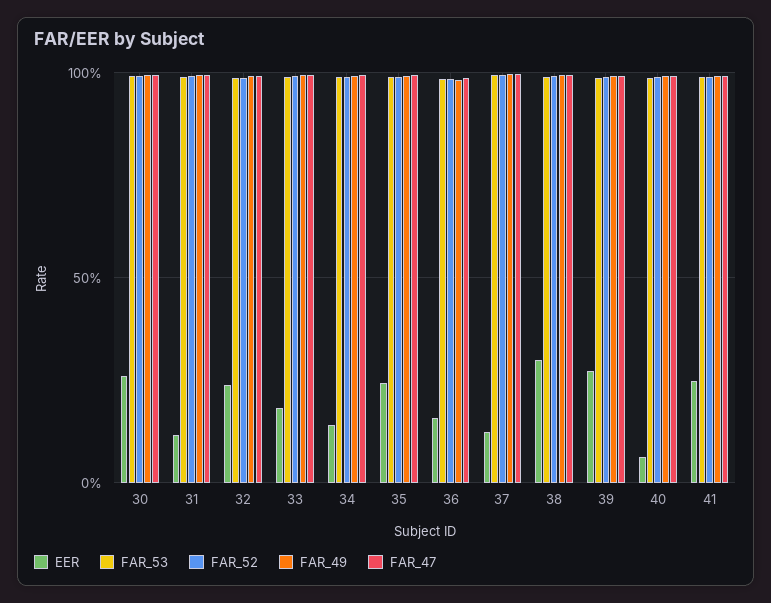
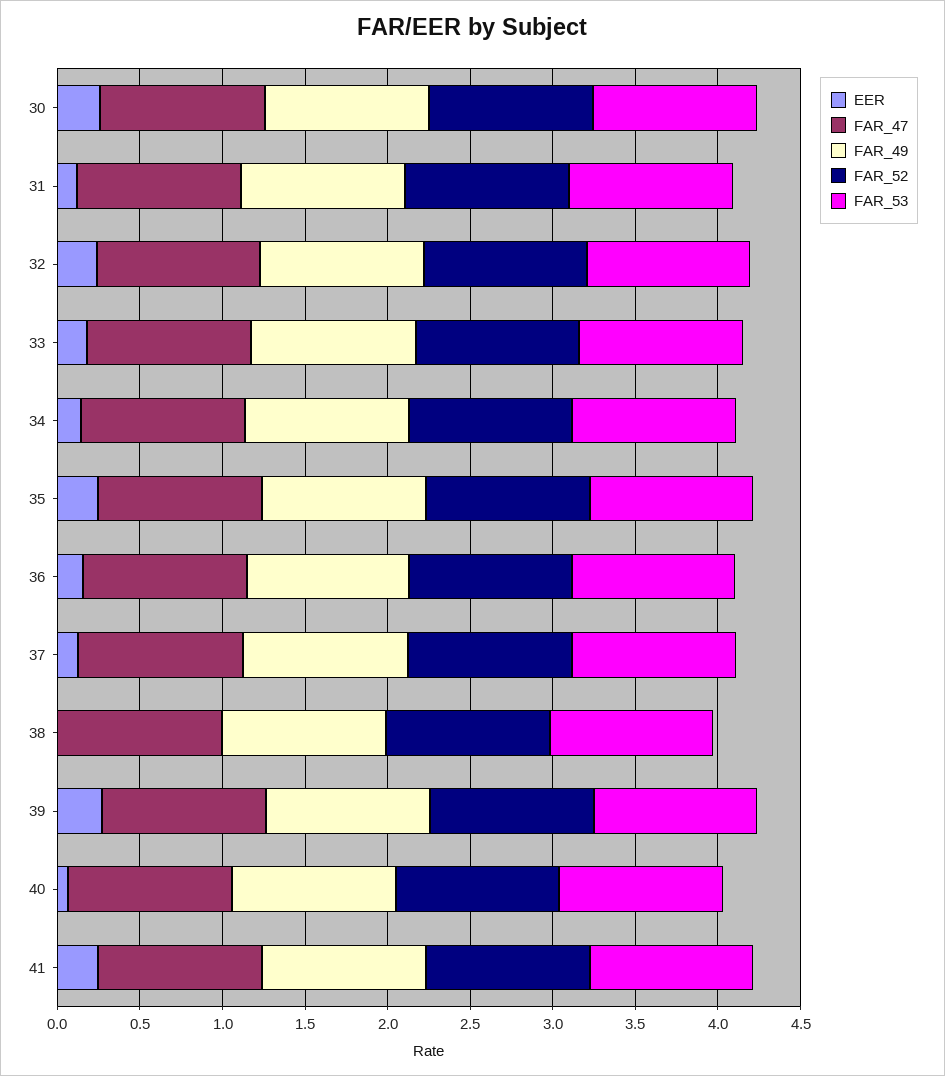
  {
    "EER": {
      "30": 0.25,
      "31": 0.1,
      "32": 0.25,
      "33": 0.2,
      "34": 0.15,
      "35": 0.25,
      "36": 0.15,
      "37": 0.1,
-     "38": 0.3,
+     "38": 0,
      "39": 0.25,
      "40": 0.05,
      "41": 0.25
    },
    "FAR_53": {
      "30": 1,
      "31": 1,
      "32": 1,
      "33": 1,
      "34": 1,
      "35": 1,
      "36": 1,
      "37": 1,
      "38": 1,
      "39": 1,
      "40": 1,
      "41": 1
    },
    "FAR_52": {
      "30": 1,
      "31": 1,
      "32": 1,
      "33": 1,
      "34": 1,
      "35": 1,
      "36": 1,
      "37": 1,
      "38": 1,
      "39": 1,
      "40": 1,
      "41": 1
    },
    "FAR_49": {
      "30": 1,
      "31": 1,
      "32": 1,
      "33": 1,
      "34": 1,
      "35": 1,
      "36": 1,
      "37": 1,
      "38": 1,
      "39": 1,
      "40": 1,
      "41": 1
    },
    "FAR_47": {
      "30": 1,
      "31": 1,
      "32": 1,
      "33": 1,
      "34": 1,
      "35": 1,
      "36": 1,
      "37": 1,
      "38": 1,
      "39": 1,
      "40": 1,
      "41": 1
    }
  }

